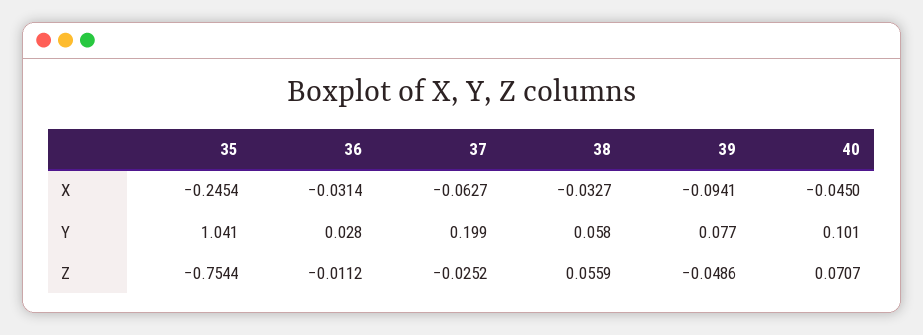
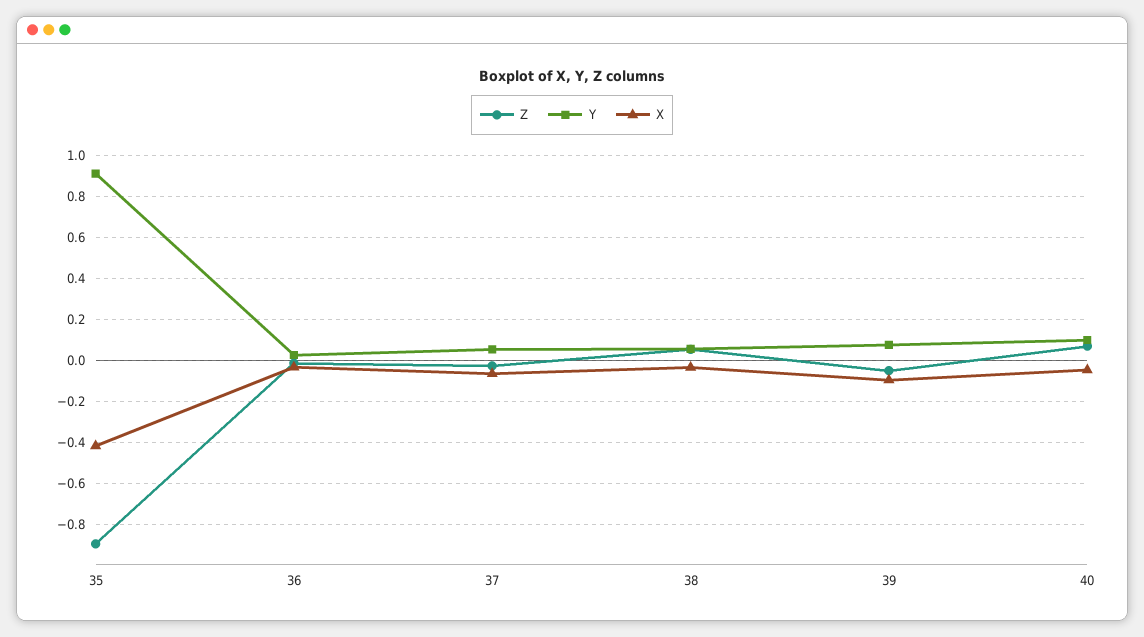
  {
    "X": {
-     "35": -0.2454,
+     "35": -0.4,
      "36": -0.0314,
      "37": -0.0627,
      "38": -0.0327,
      "39": -0.0941,
      "40": -0.045
    },
    "Y": {
-     "35": 1.041,
+     "35": 0.9,
      "36": 0.028,
-     "37": 0.199,
+     "37": 0.05,
      "38": 0.058,
      "39": 0.077,
      "40": 0.101
    },
    "Z": {
-     "35": -0.7544,
+     "35": -0.9,
      "36": -0.0112,
      "37": -0.0252,
      "38": 0.0559,
      "39": -0.0486,
      "40": 0.0707
    }
  }

